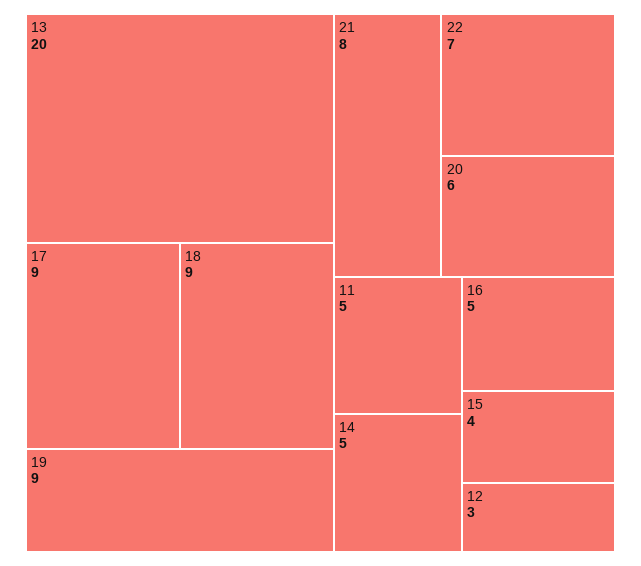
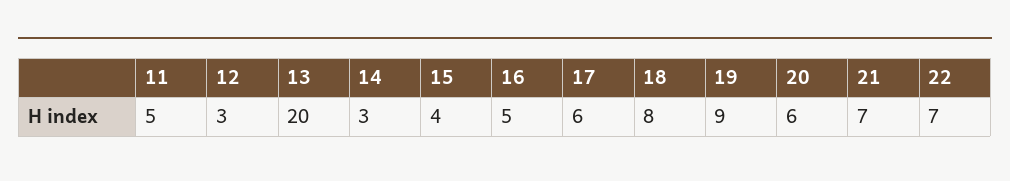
  {
    "13": 20,
-   "17": 9,
+   "17": 6,
-   "18": 9,
+   "18": 8,
    "19": 9,
-   "21": 8,
+   "21": 7,
    "22": 7,
    "20": 6,
    "11": 5,
-   "14": 5,
+   "14": 3,
    "16": 5,
    "15": 4,
    "12": 3
  }

